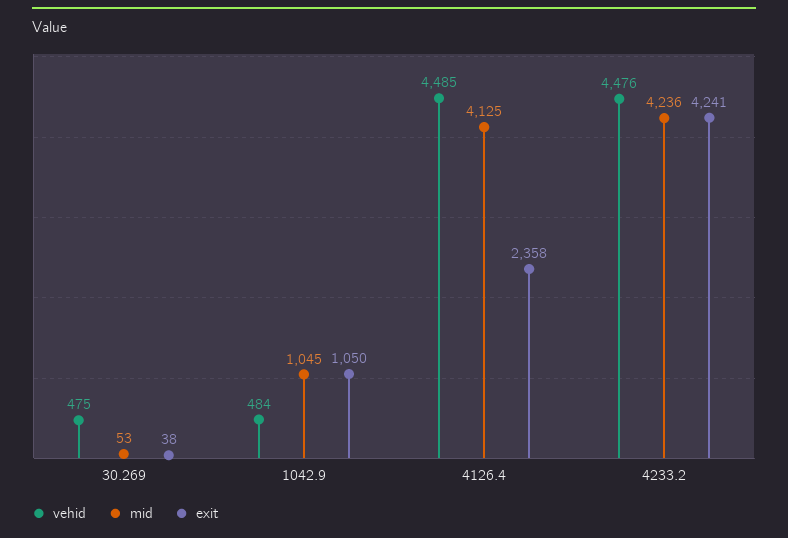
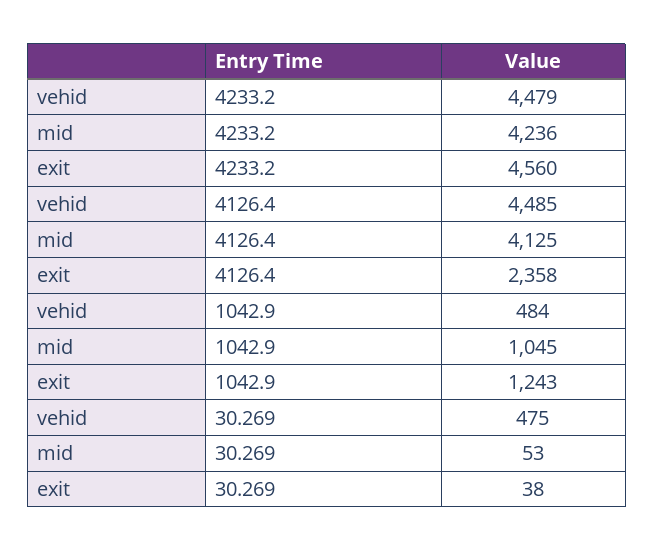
  {
    "vehid": {
      "30.269": 475,
      "1042.9": 484,
      "4126.4": 4485,
-     "4233.2": 4476
+     "4233.2": 4479
    },
    "mid": {
      "30.269": 53,
      "1042.9": 1045,
      "4126.4": 4125,
      "4233.2": 4236
    },
    "exit": {
      "30.269": 38,
-     "1042.9": 1050,
+     "1042.9": 1243,
      "4126.4": 2358,
-     "4233.2": 4241
+     "4233.2": 4560
    }
  }

